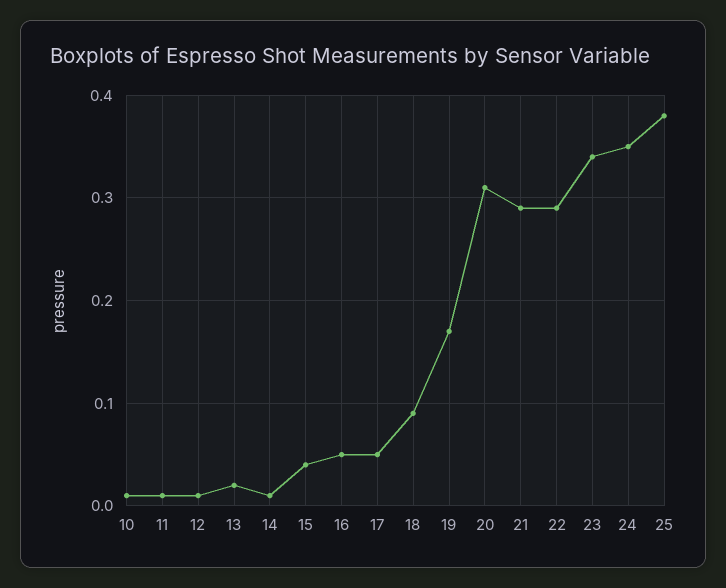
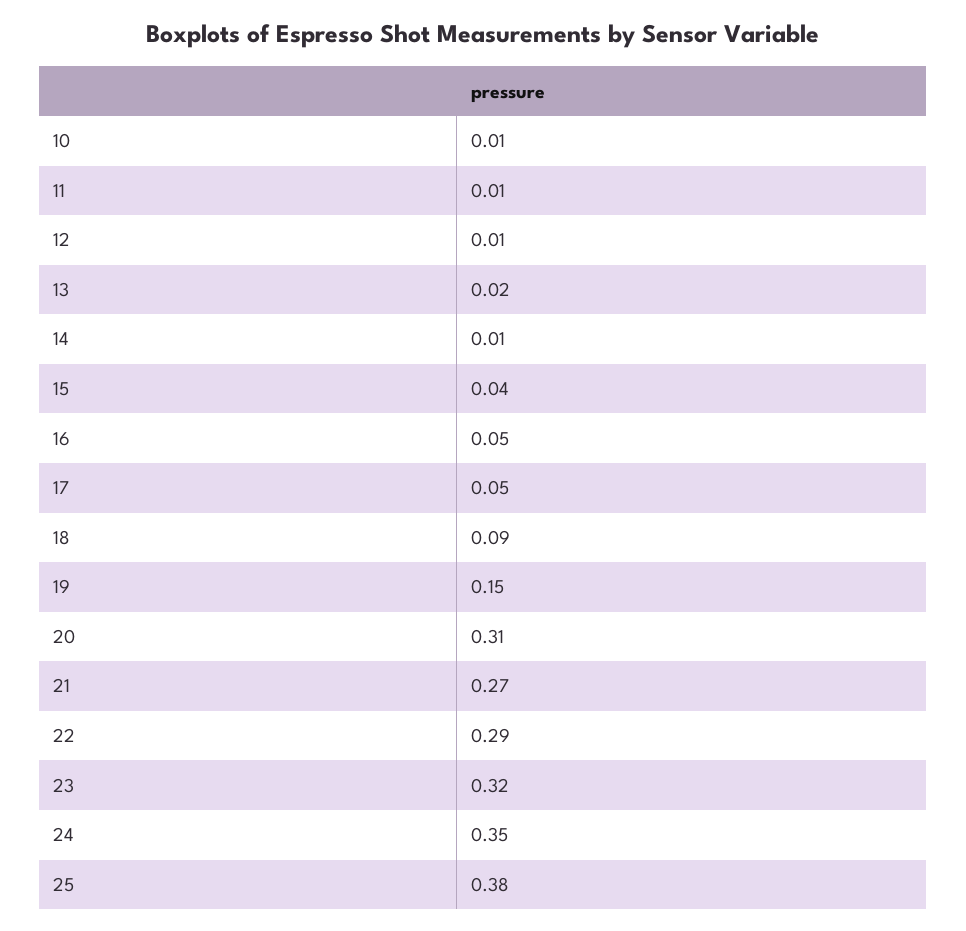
  {
    "10": 0.01,
    "11": 0.01,
    "12": 0.01,
    "13": 0.02,
    "14": 0.01,
    "15": 0.04,
    "16": 0.05,
    "17": 0.05,
    "18": 0.09,
-   "19": 0.17,
+   "19": 0.15,
    "20": 0.31,
-   "21": 0.29,
+   "21": 0.27,
    "22": 0.29,
-   "23": 0.34,
+   "23": 0.32,
    "24": 0.35,
    "25": 0.38
  }

